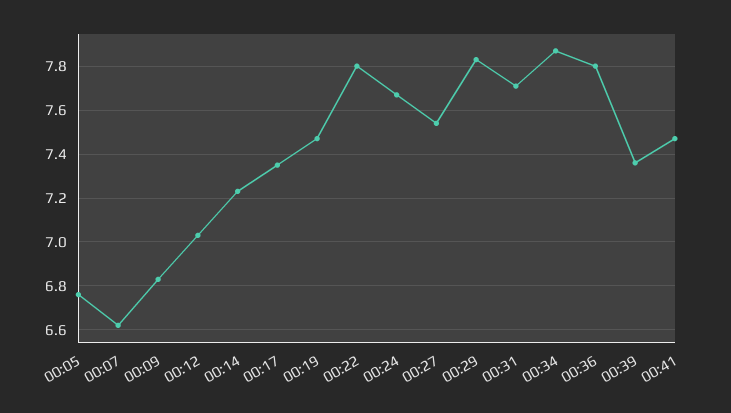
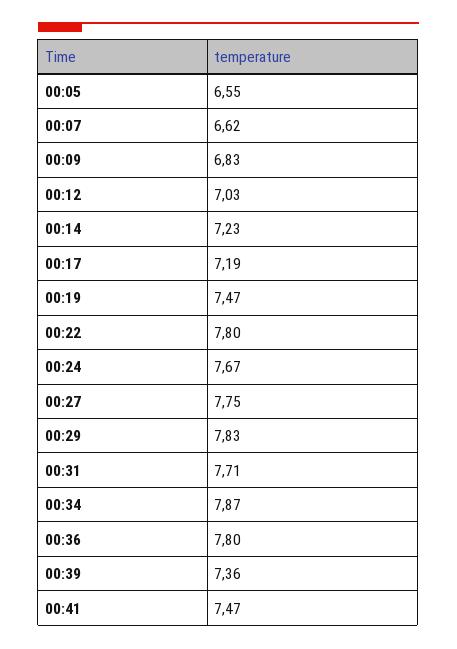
  {
-   "00:05": 6.75,
+   "00:05": 6.55,
    "00:07": 6.62,
    "00:09": 6.83,
    "00:12": 7.03,
    "00:14": 7.23,
-   "00:17": 7.35,
+   "00:17": 7.19,
    "00:19": 7.47,
    "00:22": 7.8,
    "00:24": 7.67,
-   "00:27": 7.55,
+   "00:27": 7.75,
    "00:29": 7.83,
    "00:31": 7.71,
    "00:34": 7.87,
    "00:36": 7.8,
    "00:39": 7.36,
    "00:41": 7.47
  }

